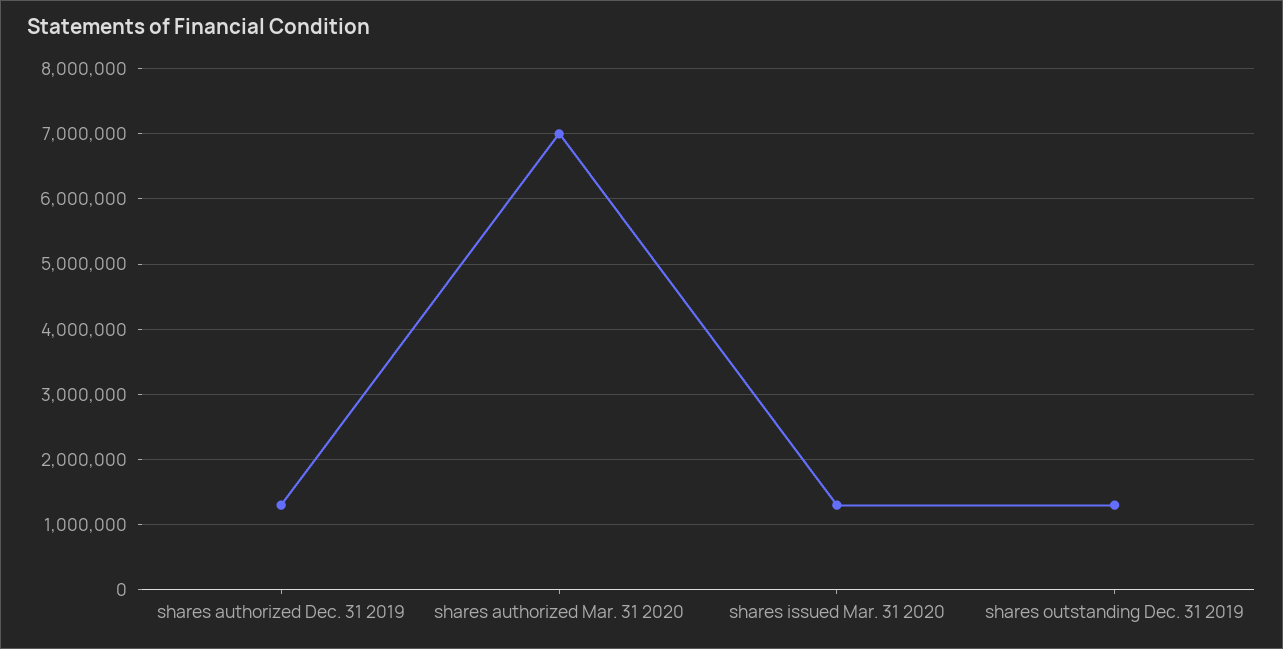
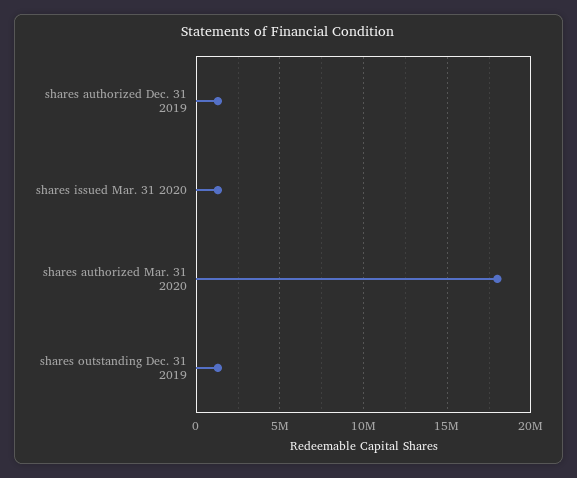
  {
    "shares authorized Dec. 31 2019": 1300000,
-   "shares authorized Mar. 31 2020": 7000000,
+   "shares authorized Mar. 31 2020": 18000000,
    "shares issued Mar. 31 2020": 1300000,
    "shares outstanding Dec. 31 2019": 1300000
  }

